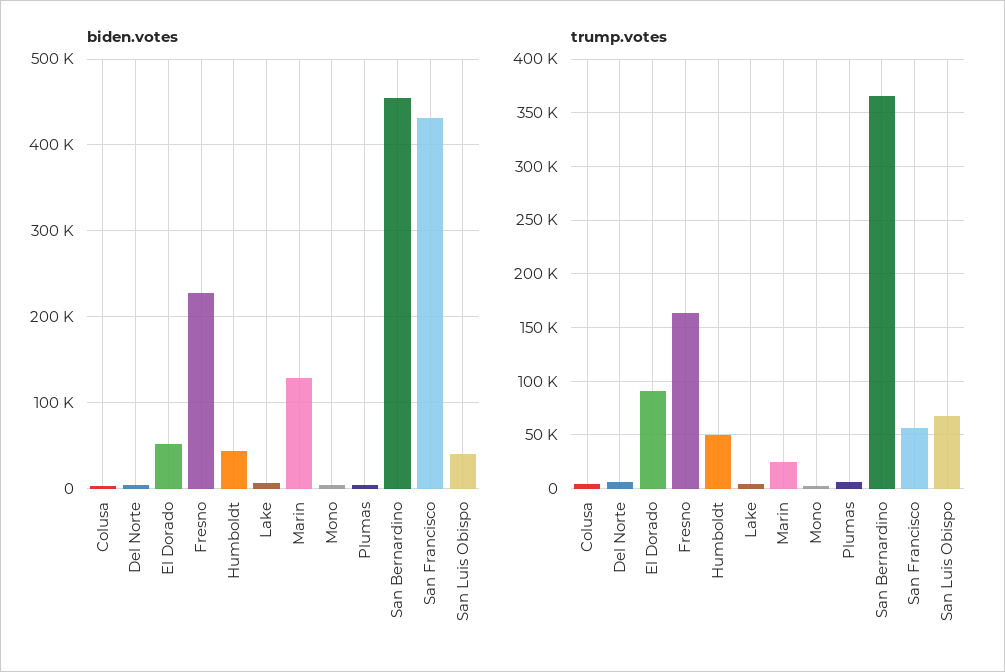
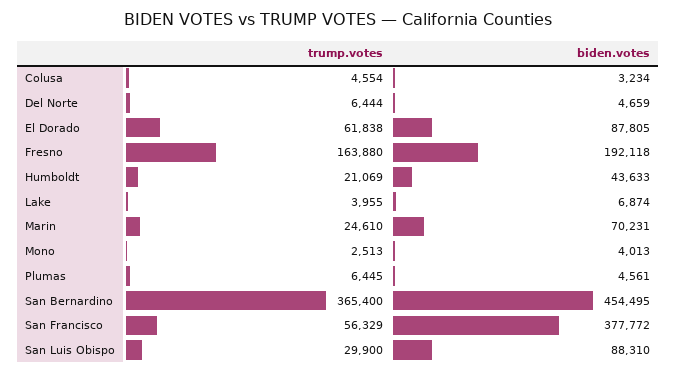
  {
    "biden.votes": {
      "Colusa": 3234,
      "Del Norte": 4659,
-     "El Dorado": 50000,
+     "El Dorado": 87805,
-     "Fresno": 230000,
+     "Fresno": 192118,
      "Humboldt": 43633,
      "Lake": 6874,
-     "Marin": 130000,
+     "Marin": 70231,
      "Mono": 4013,
      "Plumas": 4561,
      "San Bernardino": 454495,
-     "San Francisco": 430000,
+     "San Francisco": 377772,
-     "San Luis Obispo": 40000
+     "San Luis Obispo": 88310
    },
    "trump.votes": {
      "Colusa": 4554,
      "Del Norte": 6444,
-     "El Dorado": 90000,
+     "El Dorado": 61838,
      "Fresno": 163880,
-     "Humboldt": 50000,
+     "Humboldt": 21069,
      "Lake": 3955,
      "Marin": 24610,
      "Mono": 2513,
      "Plumas": 6445,
      "San Bernardino": 365400,
      "San Francisco": 56329,
-     "San Luis Obispo": 70000
+     "San Luis Obispo": 29900
    }
  }

